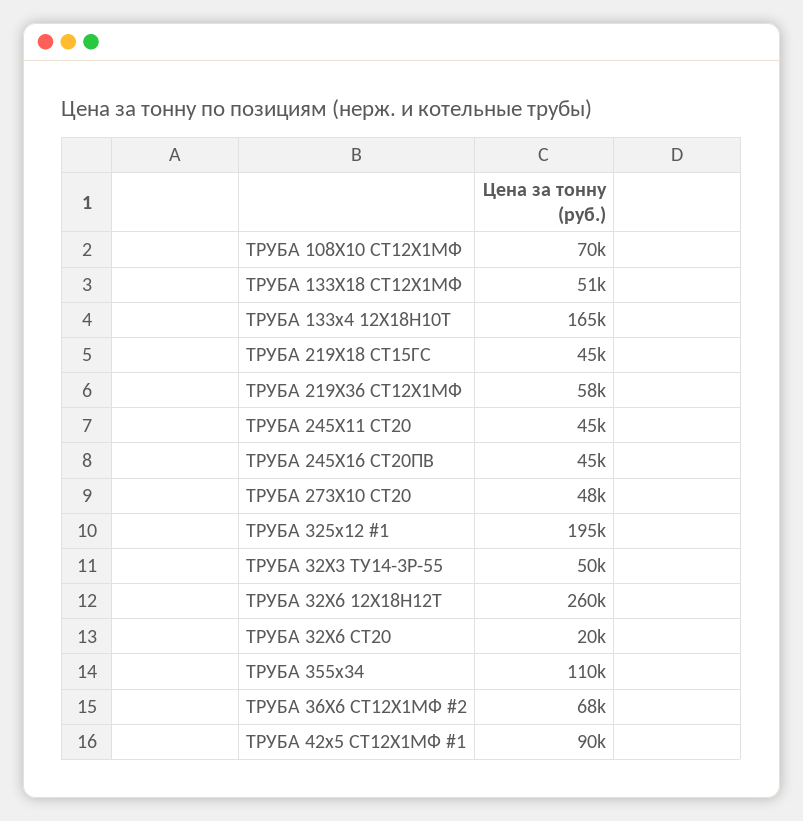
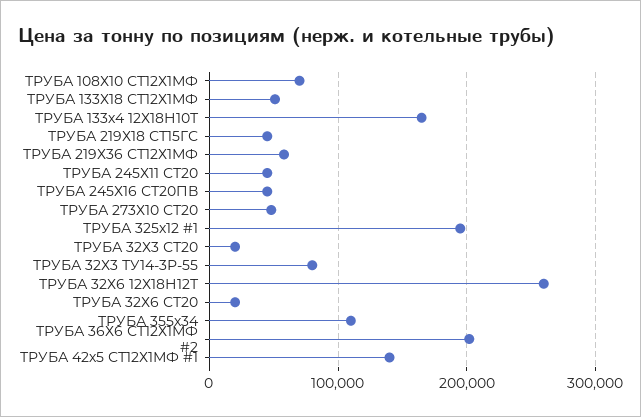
  {
    "ТРУБА 108Х10 СТ12Х1МФ": 70000,
    "ТРУБА 133Х18 СТ12Х1МФ": 51000,
    "ТРУБА 133х4 12Х18Н10Т": 165000,
    "ТРУБА 219Х18 СТ15ГС": 45000,
    "ТРУБА 219Х36 СТ12Х1МФ": 58000,
    "ТРУБА 245Х11 СТ20": 45000,
    "ТРУБА 245Х16 СТ20ПВ": 45000,
    "ТРУБА 273Х10 СТ20": 48000,
    "ТРУБА 325х12 #1": 195000,
-   "ТРУБА 32Х3 ТУ14-3Р-55": 50000,
+   "ТРУБА 32Х3 ТУ14-3Р-55": 80000,
    "ТРУБА 32Х6 12Х18Н12Т": 260000,
    "ТРУБА 32Х6 СТ20": 20000,
    "ТРУБА 355х34": 110000,
-   "ТРУБА 36Х6 СТ12Х1МФ #2": 68000,
+   "ТРУБА 36Х6 СТ12Х1МФ #2": 200000,
-   "ТРУБА 42х5 СТ12Х1МФ #1": 90000
+   "ТРУБА 42х5 СТ12Х1МФ #1": 140000,
+   "ТРУБА 32Х3 СТ20": 20000
  }

